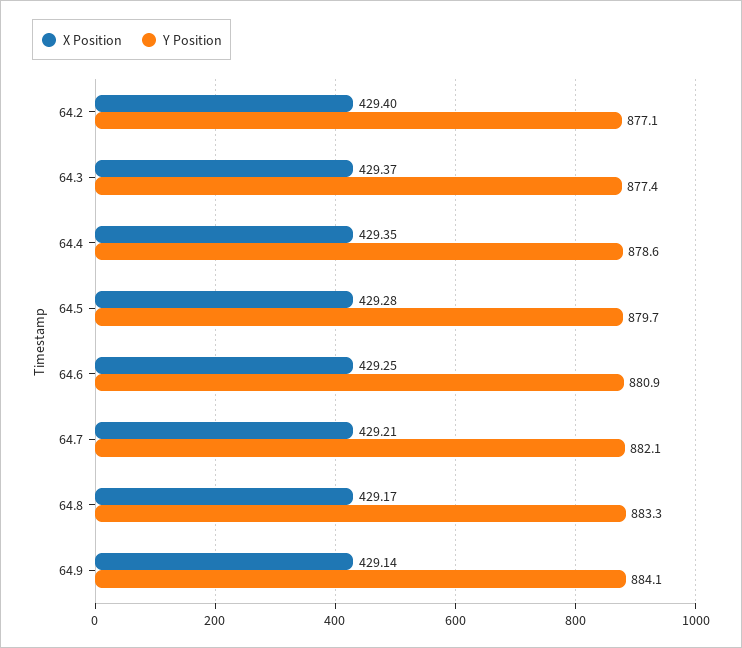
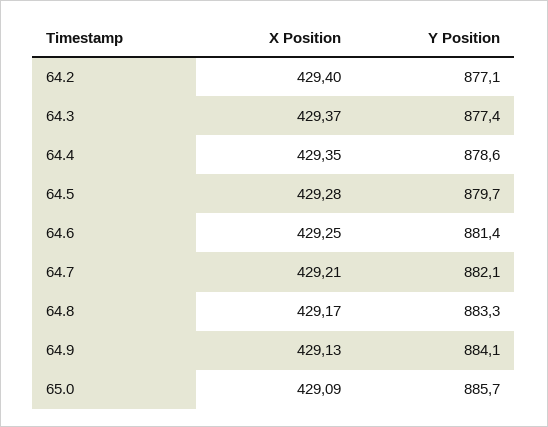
  {
    "X Position": {
      "64.2": 429.4,
      "64.3": 429.37,
      "64.4": 429.35,
      "64.5": 429.28,
      "64.6": 429.25,
      "64.7": 429.21,
      "64.8": 429.17,
-     "64.9": 429.14
+     "64.9": 429.13,
+     "65.0": 429.09
    },
    "Y Position": {
      "64.2": 877.1,
      "64.3": 877.4,
      "64.4": 878.6,
      "64.5": 879.7,
-     "64.6": 880.9,
+     "64.6": 881.4,
      "64.7": 882.1,
      "64.8": 883.3,
-     "64.9": 884.1
+     "64.9": 884.1,
+     "65.0": 885.7
    }
  }

